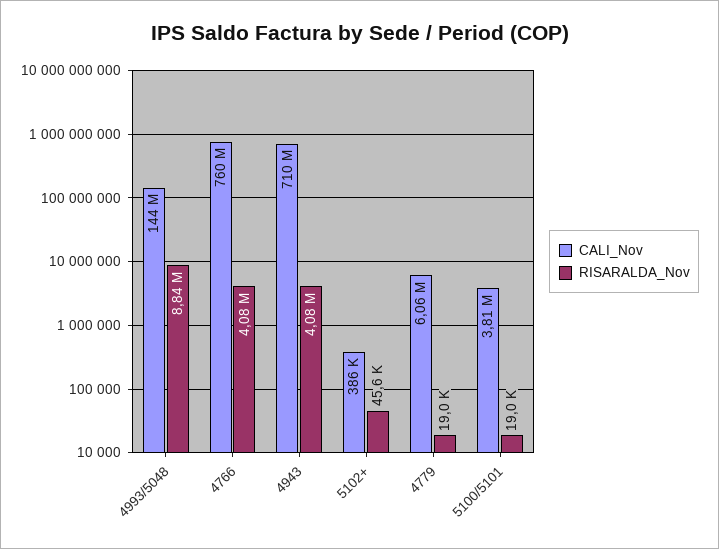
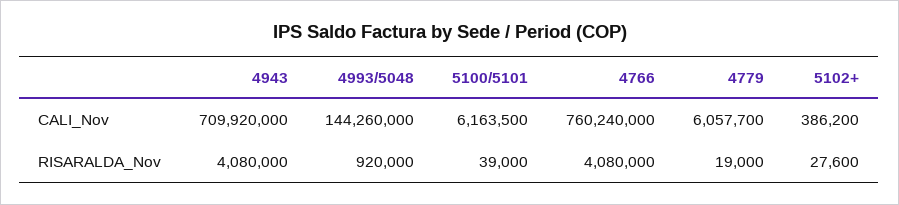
  {
    "CALI_Nov": {
      "4993/5048": 144260000,
      "4766": 760240000,
      "4943": 709920000,
      "5102+": 386200,
      "4779": 6057700,
-     "5100/5101": 3810000
+     "5100/5101": 6163500
    },
    "RISARALDA_Nov": {
-     "4993/5048": 8840000,
+     "4993/5048": 920000,
      "4766": 4080000,
      "4943": 4080000,
-     "5102+": 45600,
+     "5102+": 27600,
      "4779": 19000,
-     "5100/5101": 19000
+     "5100/5101": 39000
    }
  }

